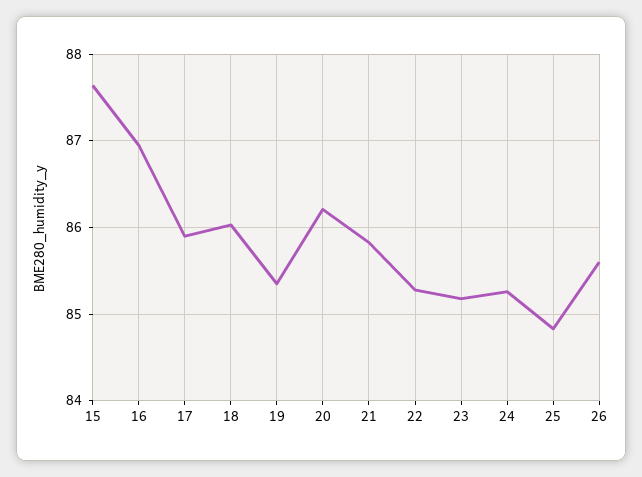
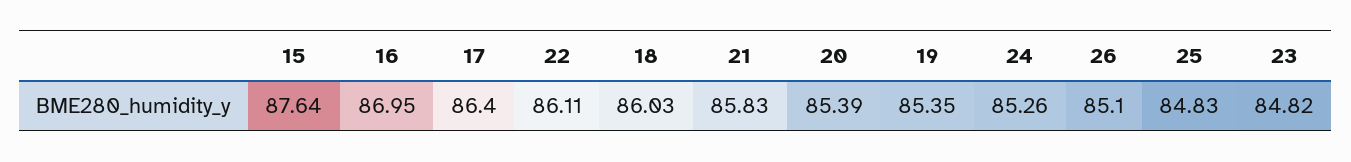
  {
    "15": 87.64,
    "16": 86.95,
-   "17": 85.9,
+   "17": 86.4,
    "18": 86.03,
    "19": 85.35,
-   "20": 86.2,
+   "20": 85.39,
    "21": 85.83,
-   "22": 85.3,
+   "22": 86.11,
-   "23": 85.2,
+   "23": 84.82,
    "24": 85.26,
    "25": 84.83,
-   "26": 85.6
+   "26": 85.1
  }

